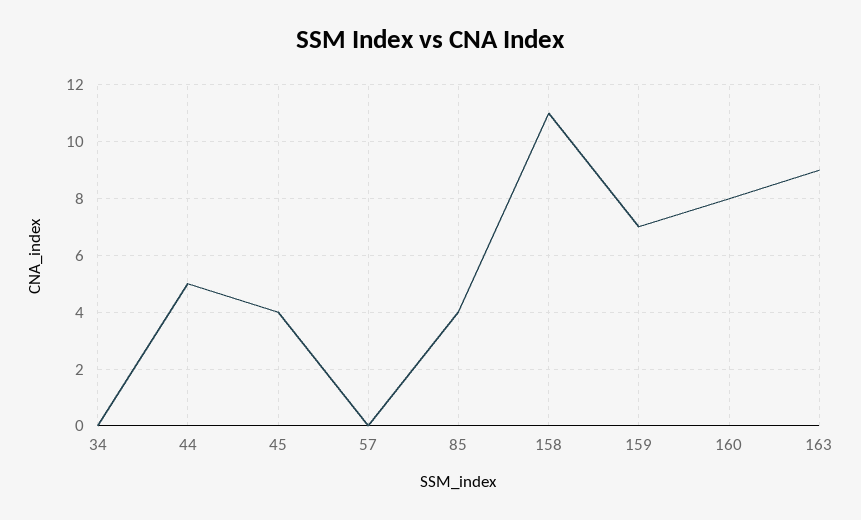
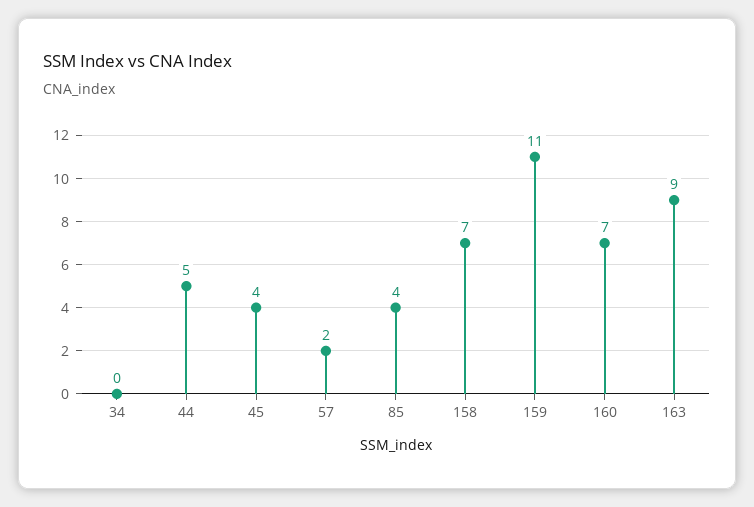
  {
    "34": 0,
    "44": 5,
    "45": 4,
-   "57": 0,
+   "57": 2,
    "85": 4,
-   "158": 11,
+   "158": 7,
-   "159": 7,
+   "159": 11,
-   "160": 8,
+   "160": 7,
    "163": 9
  }

